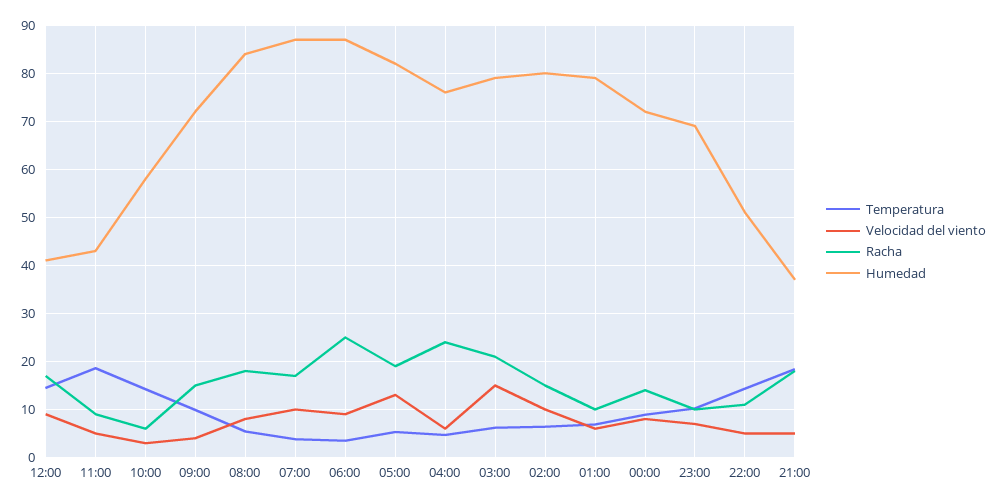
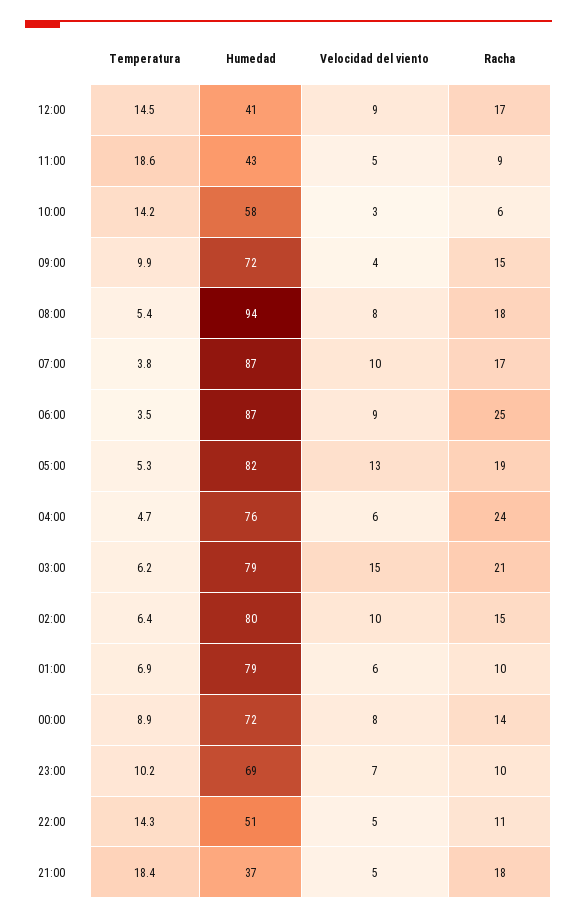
  {
    "Temperatura": {
      "12:00": 14.5,
      "11:00": 18.6,
      "10:00": 14.2,
      "09:00": 9.9,
      "08:00": 5.4,
      "07:00": 3.8,
      "06:00": 3.5,
      "05:00": 5.3,
      "04:00": 4.7,
      "03:00": 6.2,
      "02:00": 6.4,
      "01:00": 6.9,
      "00:00": 8.9,
      "23:00": 10.2,
      "22:00": 14.3,
      "21:00": 18.4
    },
    "Velocidad del viento": {
      "12:00": 9,
      "11:00": 5,
      "10:00": 3,
      "09:00": 4,
      "08:00": 8,
      "07:00": 10,
      "06:00": 9,
      "05:00": 13,
      "04:00": 6,
      "03:00": 15,
      "02:00": 10,
      "01:00": 6,
      "00:00": 8,
      "23:00": 7,
      "22:00": 5,
      "21:00": 5
    },
    "Racha": {
      "12:00": 17,
      "11:00": 9,
      "10:00": 6,
      "09:00": 15,
      "08:00": 18,
      "07:00": 17,
      "06:00": 25,
      "05:00": 19,
      "04:00": 24,
      "03:00": 21,
      "02:00": 15,
      "01:00": 10,
      "00:00": 14,
      "23:00": 10,
      "22:00": 11,
      "21:00": 18
    },
    "Humedad": {
      "12:00": 41,
      "11:00": 43,
      "10:00": 58,
      "09:00": 72,
-     "08:00": 84,
+     "08:00": 94,
      "07:00": 87,
      "06:00": 87,
      "05:00": 82,
      "04:00": 76,
      "03:00": 79,
      "02:00": 80,
      "01:00": 79,
      "00:00": 72,
      "23:00": 69,
      "22:00": 51,
      "21:00": 37
    }
  }

